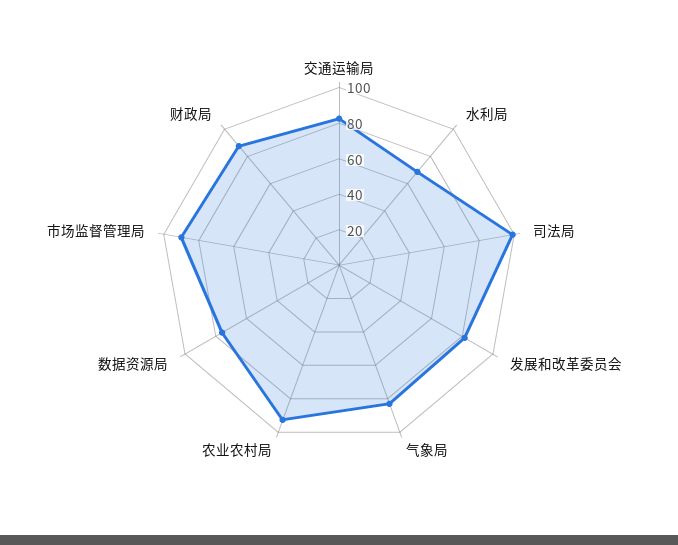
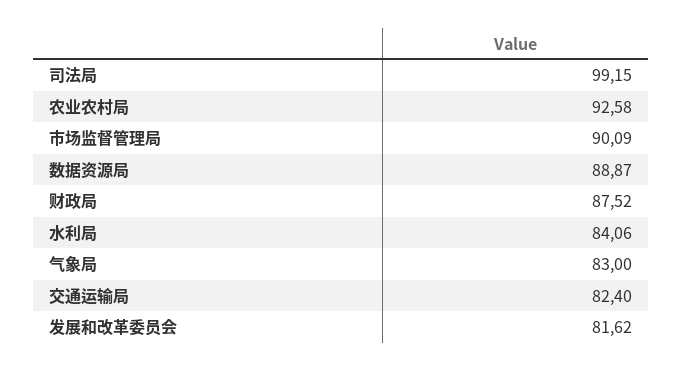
  {
    "交通运输局": 82.4,
-   "水利局": 70,
+   "水利局": 84.06,
    "司法局": 99.15,
    "发展和改革委员会": 81.62,
    "气象局": 83,
    "农业农村局": 92.58,
-   "数据资源局": 75,
+   "数据资源局": 88.87,
    "市场监督管理局": 90.09,
    "财政局": 87.52
  }

